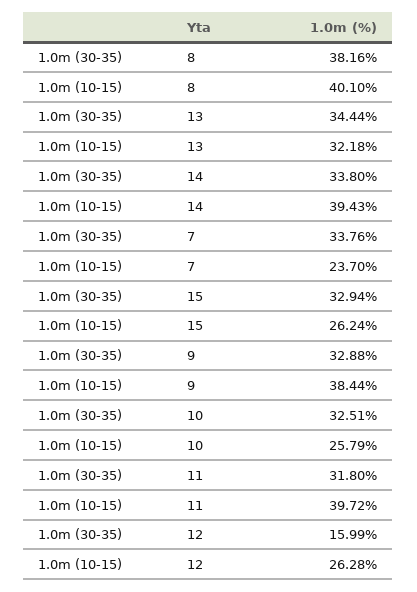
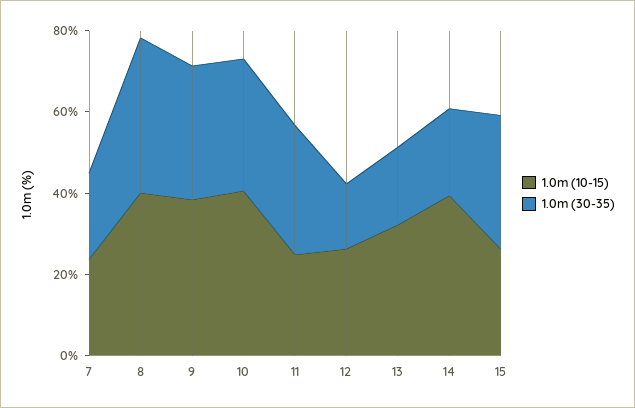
  {
    "1.0m (30-35)": {
      "8": 38.16,
-     "13": 34.44,
+     "13": 20,
-     "14": 33.8,
+     "14": 20,
-     "7": 33.76,
+     "7": 20,
      "15": 32.94,
      "9": 32.88,
      "10": 32.51,
      "11": 31.8,
      "12": 15.99
    },
    "1.0m (10-15)": {
      "8": 40.1,
      "13": 32.18,
      "14": 39.43,
      "7": 23.7,
      "15": 26.24,
      "9": 38.44,
-     "10": 25.79,
+     "10": 40,
-     "11": 39.72,
+     "11": 25,
      "12": 26.28
    }
  }

